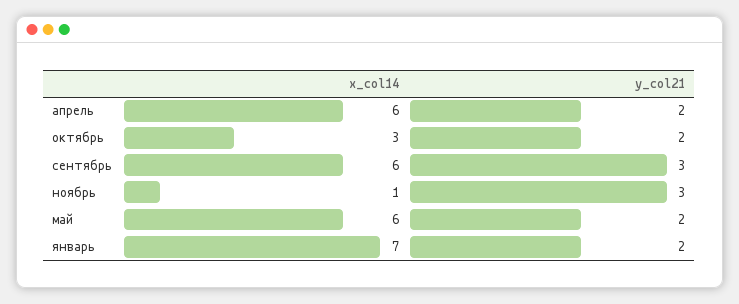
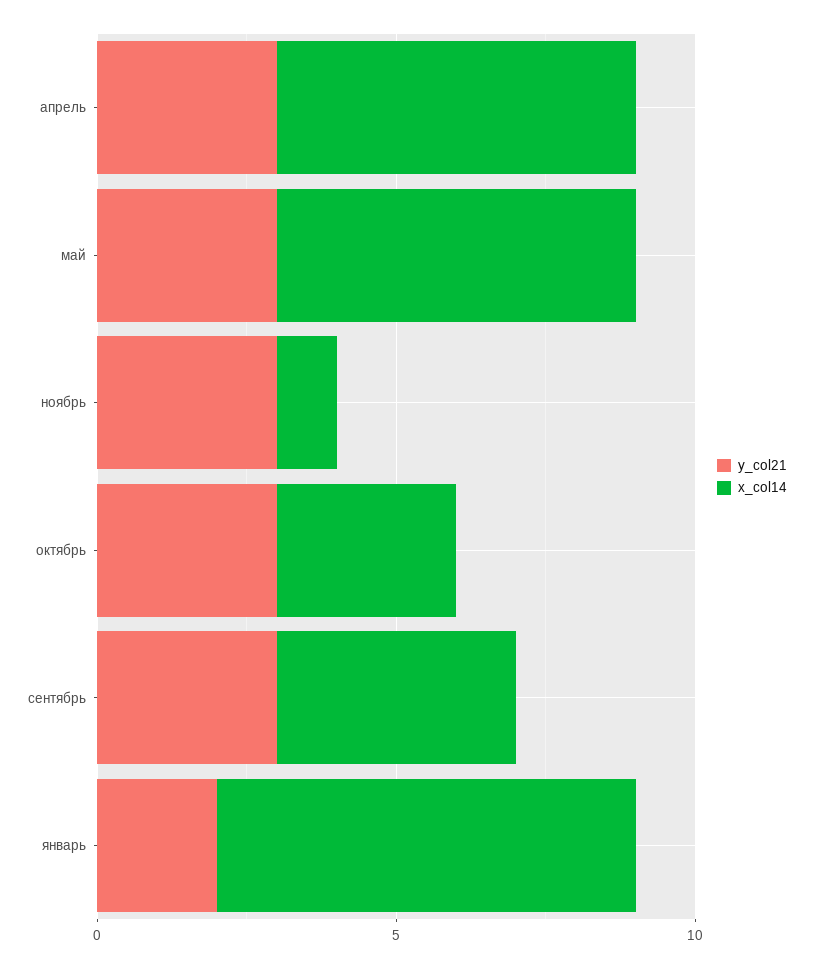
  {
    "x_col14": {
      "апрель": 6,
      "октябрь": 3,
-     "сентябрь": 6,
+     "сентябрь": 4,
      "ноябрь": 1,
      "май": 6,
      "январь": 7
    },
    "y_col21": {
-     "апрель": 2,
+     "апрель": 3,
-     "октябрь": 2,
+     "октябрь": 3,
      "сентябрь": 3,
      "ноябрь": 3,
-     "май": 2,
+     "май": 3,
      "январь": 2
    }
  }

